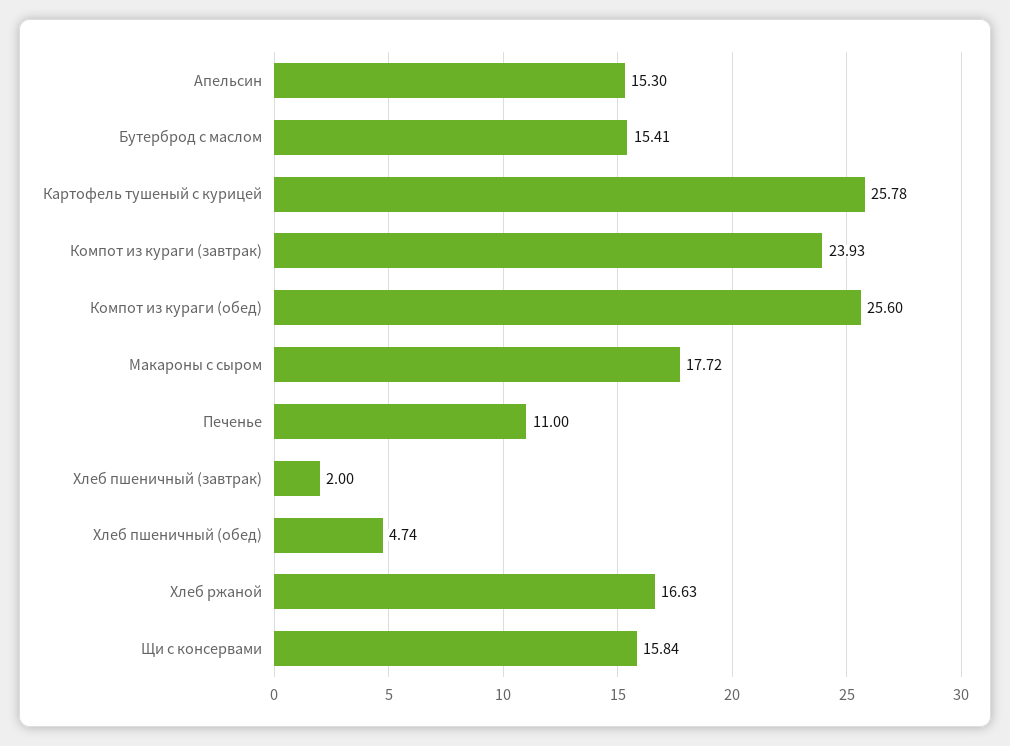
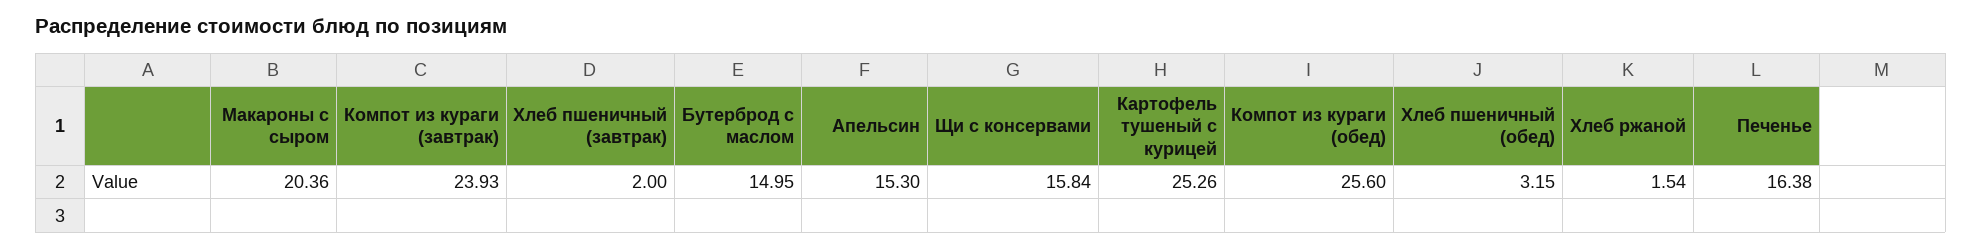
  {
    "Апельсин": 15.3,
-   "Бутерброд с маслом": 15.41,
+   "Бутерброд с маслом": 14.95,
-   "Картофель тушеный с курицей": 25.78,
+   "Картофель тушеный с курицей": 25.26,
    "Компот из кураги (завтрак)": 23.93,
    "Компот из кураги (обед)": 25.6,
-   "Макароны с сыром": 17.72,
+   "Макароны с сыром": 20.36,
-   "Печенье": 11,
+   "Печенье": 16.38,
    "Хлеб пшеничный (завтрак)": 2,
-   "Хлеб пшеничный (обед)": 4.74,
+   "Хлеб пшеничный (обед)": 3.15,
-   "Хлеб ржаной": 16.63,
+   "Хлеб ржаной": 1.54,
    "Щи с консервами": 15.84
  }

